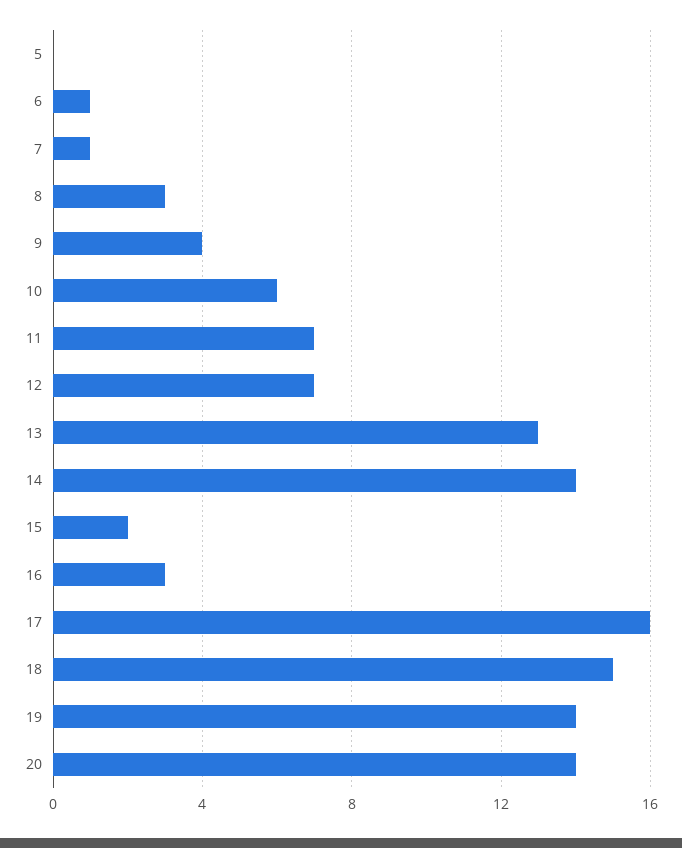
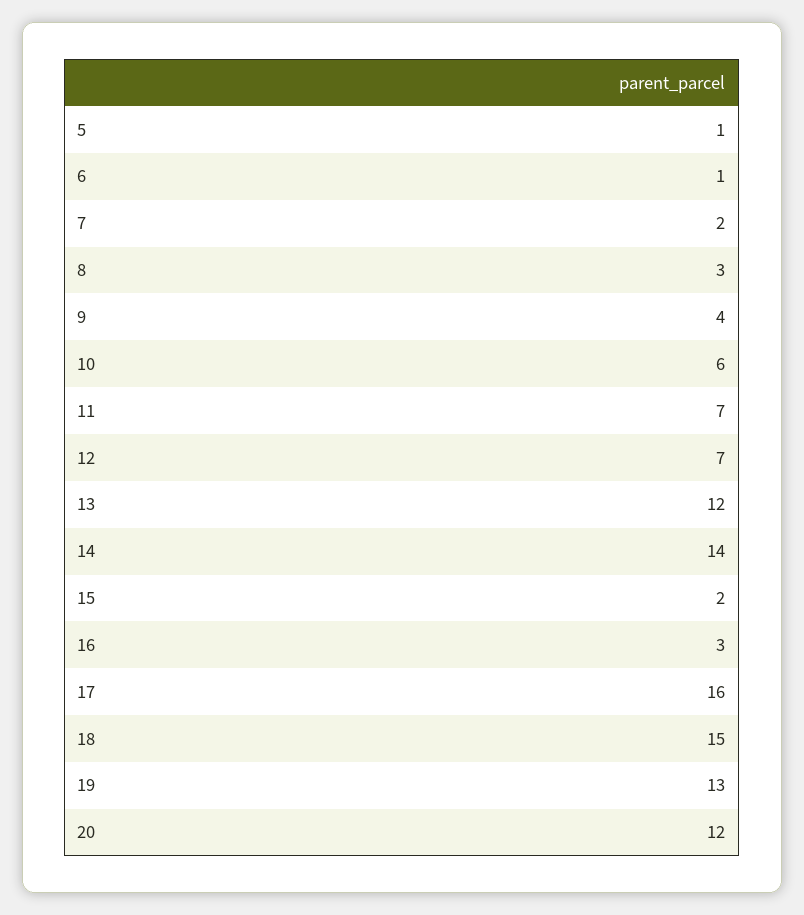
  {
-   "5": 0,
+   "5": 1,
    "6": 1,
-   "7": 1,
+   "7": 2,
    "8": 3,
    "9": 4,
    "10": 6,
    "11": 7,
    "12": 7,
-   "13": 13,
+   "13": 12,
    "14": 14,
    "15": 2,
    "16": 3,
    "17": 16,
    "18": 15,
-   "19": 14,
+   "19": 13,
-   "20": 14
+   "20": 12
  }

